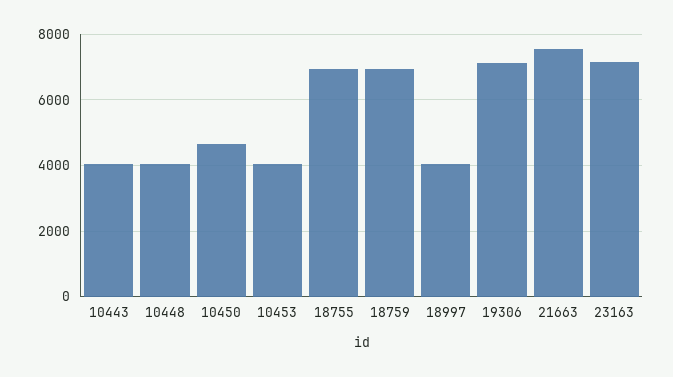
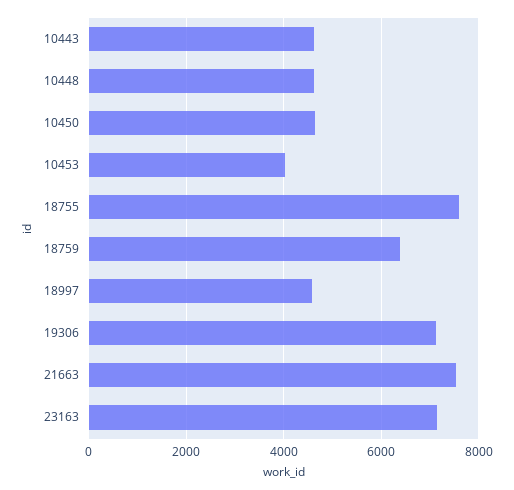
  {
-   "10443": 4000,
+   "10443": 4600,
-   "10448": 4000,
+   "10448": 4600,
    "10450": 4600,
    "10453": 4000,
-   "18755": 7000,
+   "18755": 7600,
-   "18759": 7000,
+   "18759": 6400,
-   "18997": 4000,
+   "18997": 4600,
    "19306": 7200,
    "21663": 7600,
    "23163": 7200
  }

